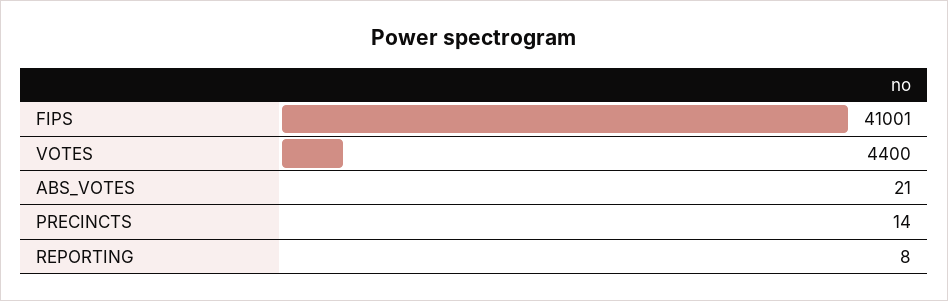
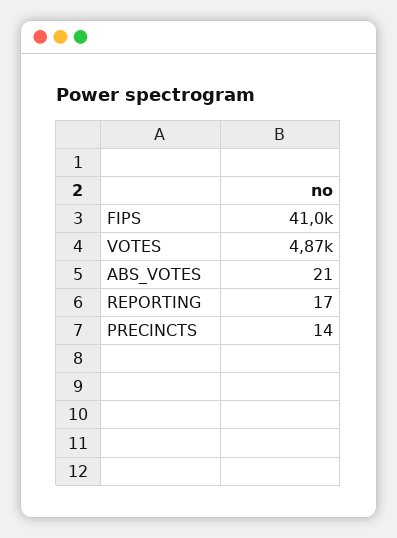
  {
    "FIPS": 41001,
-   "VOTES": 4400,
+   "VOTES": 4870,
    "ABS_VOTES": 21,
    "PRECINCTS": 14,
-   "REPORTING": 8
+   "REPORTING": 17
  }

